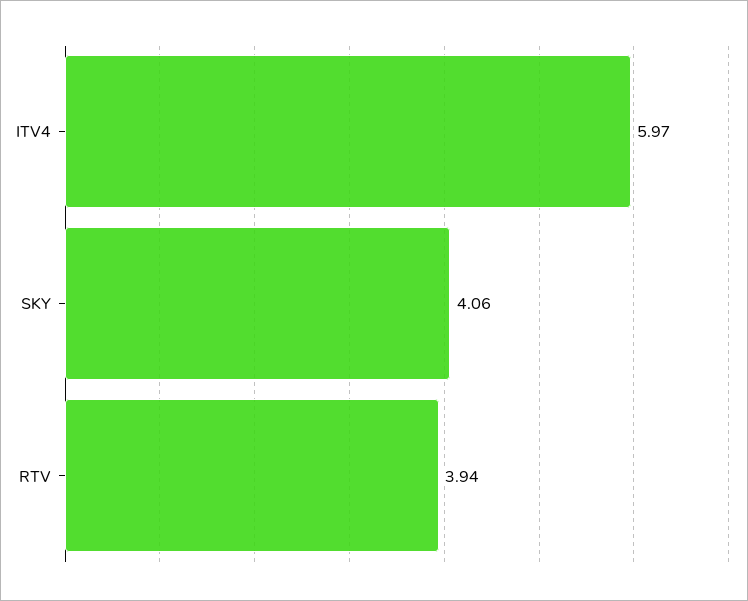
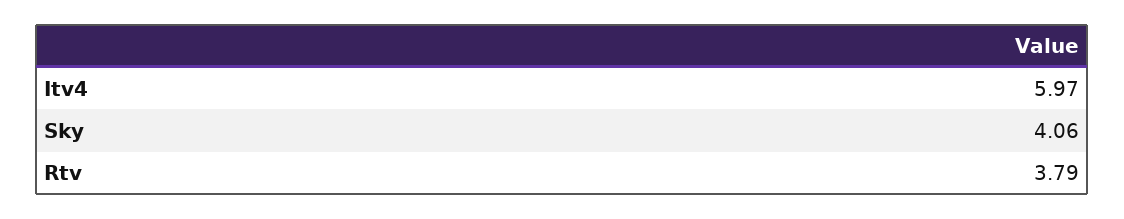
  {
    "ITV4": 5.97,
    "SKY": 4.06,
-   "RTV": 3.94
+   "RTV": 3.79
  }

